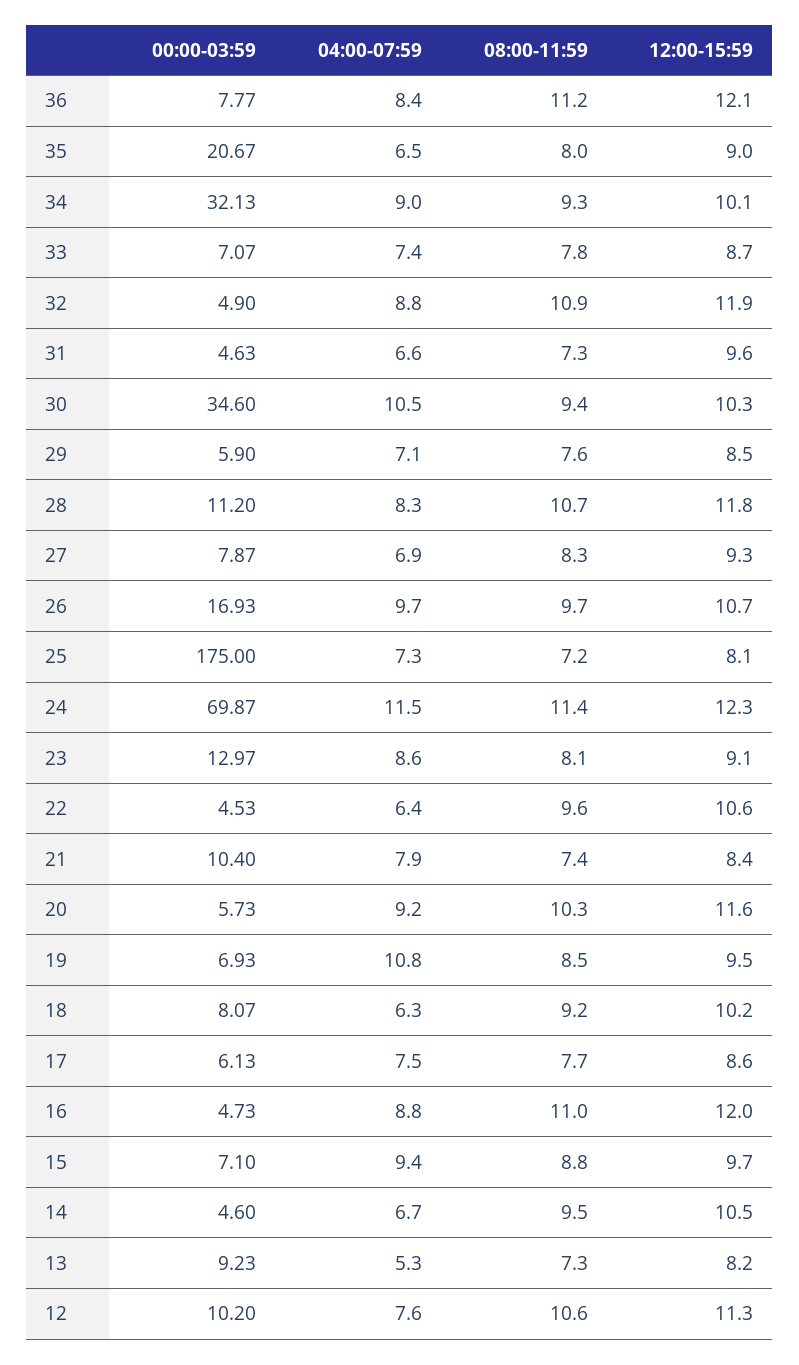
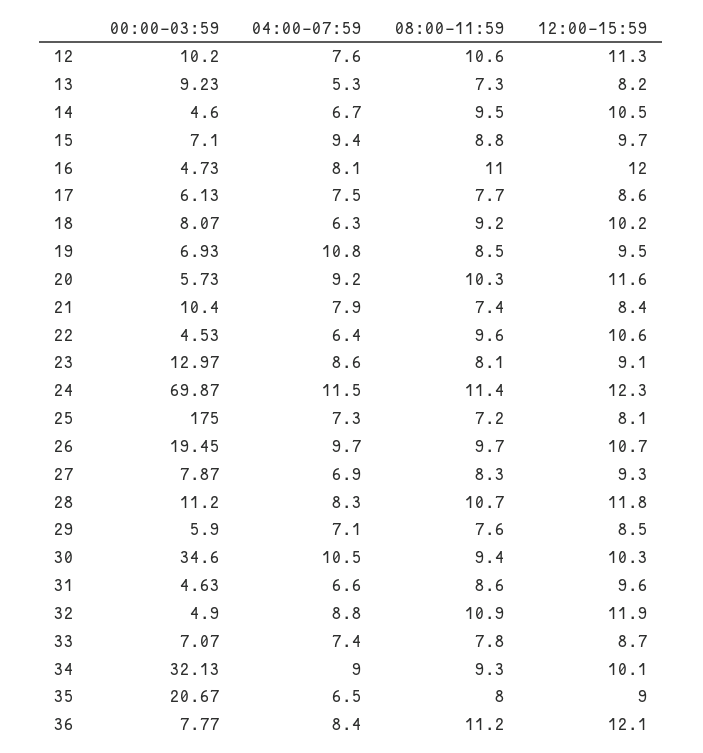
  {
    "00:00-03:59": {
      "36": 7.77,
      "35": 20.67,
      "34": 32.13,
      "33": 7.07,
      "32": 4.9,
      "31": 4.63,
      "30": 34.6,
      "29": 5.9,
      "28": 11.2,
      "27": 7.87,
-     "26": 16.93,
+     "26": 19.45,
      "25": 175,
      "24": 69.87,
      "23": 12.97,
      "22": 4.53,
      "21": 10.4,
      "20": 5.73,
      "19": 6.93,
      "18": 8.07,
      "17": 6.13,
      "16": 4.73,
      "15": 7.1,
      "14": 4.6,
      "13": 9.23,
      "12": 10.2
    },
    "04:00-07:59": {
      "36": 8.4,
      "35": 6.5,
      "34": 9,
      "33": 7.4,
      "32": 8.8,
      "31": 6.6,
      "30": 10.5,
      "29": 7.1,
      "28": 8.3,
      "27": 6.9,
      "26": 9.7,
      "25": 7.3,
      "24": 11.5,
      "23": 8.6,
      "22": 6.4,
      "21": 7.9,
      "20": 9.2,
      "19": 10.8,
      "18": 6.3,
      "17": 7.5,
-     "16": 8.8,
+     "16": 8.1,
      "15": 9.4,
      "14": 6.7,
      "13": 5.3,
      "12": 7.6
    },
    "08:00-11:59": {
      "36": 11.2,
      "35": 8,
      "34": 9.3,
      "33": 7.8,
      "32": 10.9,
-     "31": 7.3,
+     "31": 8.6,
      "30": 9.4,
      "29": 7.6,
      "28": 10.7,
      "27": 8.3,
      "26": 9.7,
      "25": 7.2,
      "24": 11.4,
      "23": 8.1,
      "22": 9.6,
      "21": 7.4,
      "20": 10.3,
      "19": 8.5,
      "18": 9.2,
      "17": 7.7,
      "16": 11,
      "15": 8.8,
      "14": 9.5,
      "13": 7.3,
      "12": 10.6
    },
    "12:00-15:59": {
      "36": 12.1,
      "35": 9,
      "34": 10.1,
      "33": 8.7,
      "32": 11.9,
      "31": 9.6,
      "30": 10.3,
      "29": 8.5,
      "28": 11.8,
      "27": 9.3,
      "26": 10.7,
      "25": 8.1,
      "24": 12.3,
      "23": 9.1,
      "22": 10.6,
      "21": 8.4,
      "20": 11.6,
      "19": 9.5,
      "18": 10.2,
      "17": 8.6,
      "16": 12,
      "15": 9.7,
      "14": 10.5,
      "13": 8.2,
      "12": 11.3
    }
  }

